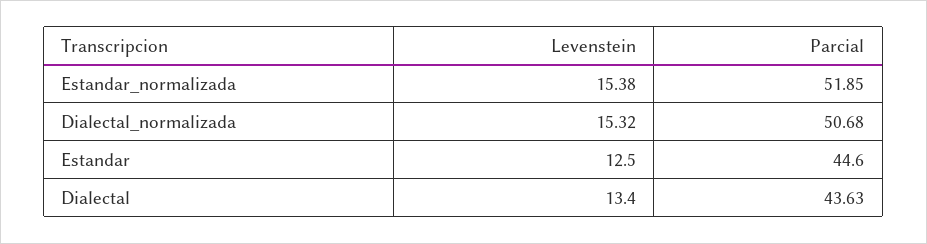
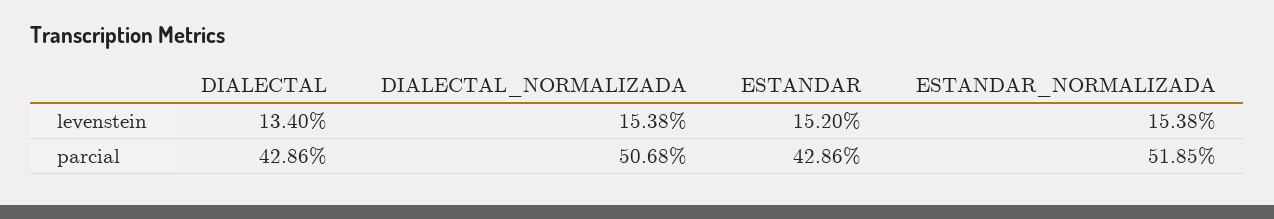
  {
    "Levenstein": {
      "Estandar_normalizada": 15.38,
-     "Dialectal_normalizada": 15.32,
+     "Dialectal_normalizada": 15.38,
-     "Estandar": 12.5,
+     "Estandar": 15.2,
      "Dialectal": 13.4
    },
    "Parcial": {
      "Estandar_normalizada": 51.85,
      "Dialectal_normalizada": 50.68,
-     "Estandar": 44.6,
+     "Estandar": 42.86,
-     "Dialectal": 43.63
+     "Dialectal": 42.86
    }
  }

